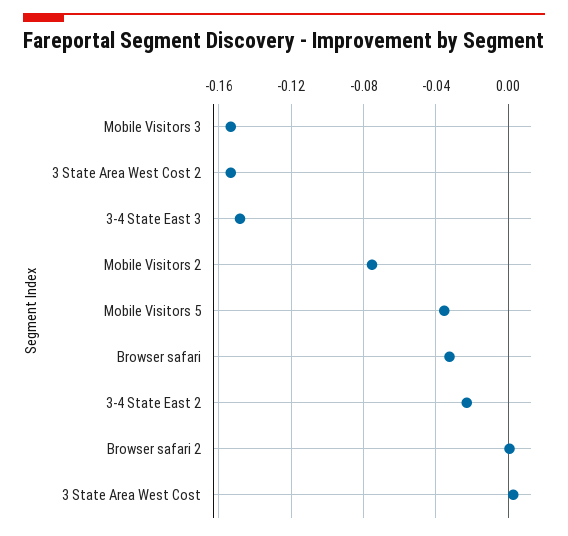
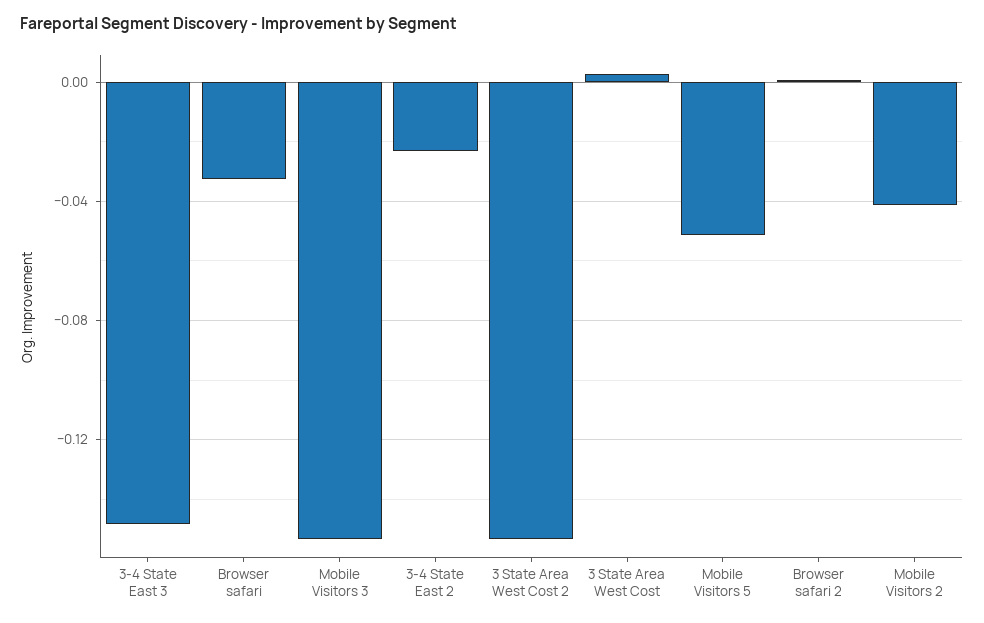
  {
    "Mobile Visitors 3": -0.155,
    "3 State Area West Cost 2": -0.155,
    "3-4 State East 3": -0.15,
-   "Mobile Visitors 2": -0.075,
+   "Mobile Visitors 2": -0.04,
-   "Mobile Visitors 5": -0.035,
+   "Mobile Visitors 5": -0.05,
    "Browser safari": -0.03,
    "3-4 State East 2": -0.025,
    "Browser safari 2": 0,
    "3 State Area West Cost": 0.005
  }

